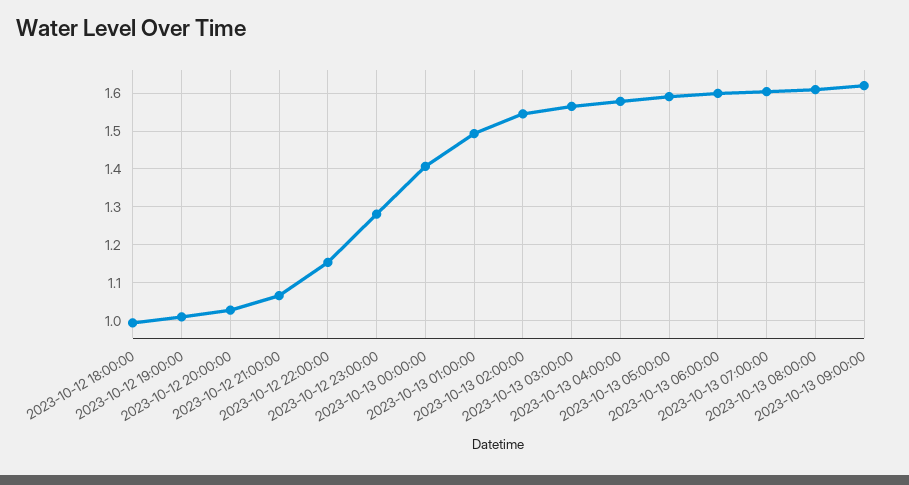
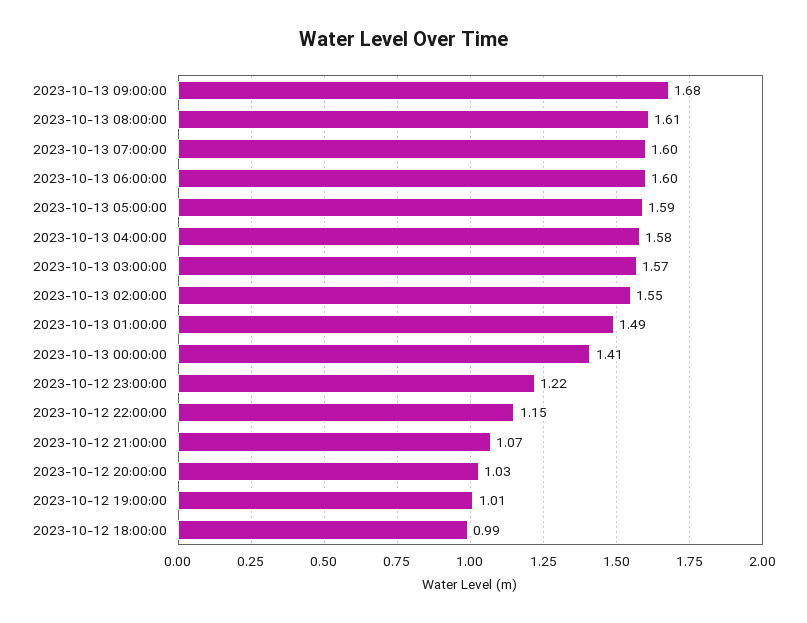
  {
    "2023-10-12 18:00:00": 0.99,
    "2023-10-12 19:00:00": 1.01,
    "2023-10-12 20:00:00": 1.03,
    "2023-10-12 21:00:00": 1.07,
    "2023-10-12 22:00:00": 1.15,
-   "2023-10-12 23:00:00": 1.28,
+   "2023-10-12 23:00:00": 1.22,
    "2023-10-13 00:00:00": 1.41,
    "2023-10-13 01:00:00": 1.49,
    "2023-10-13 02:00:00": 1.55,
    "2023-10-13 03:00:00": 1.57,
    "2023-10-13 04:00:00": 1.58,
    "2023-10-13 05:00:00": 1.59,
    "2023-10-13 06:00:00": 1.6,
    "2023-10-13 07:00:00": 1.6,
    "2023-10-13 08:00:00": 1.61,
-   "2023-10-13 09:00:00": 1.62
+   "2023-10-13 09:00:00": 1.68
  }

